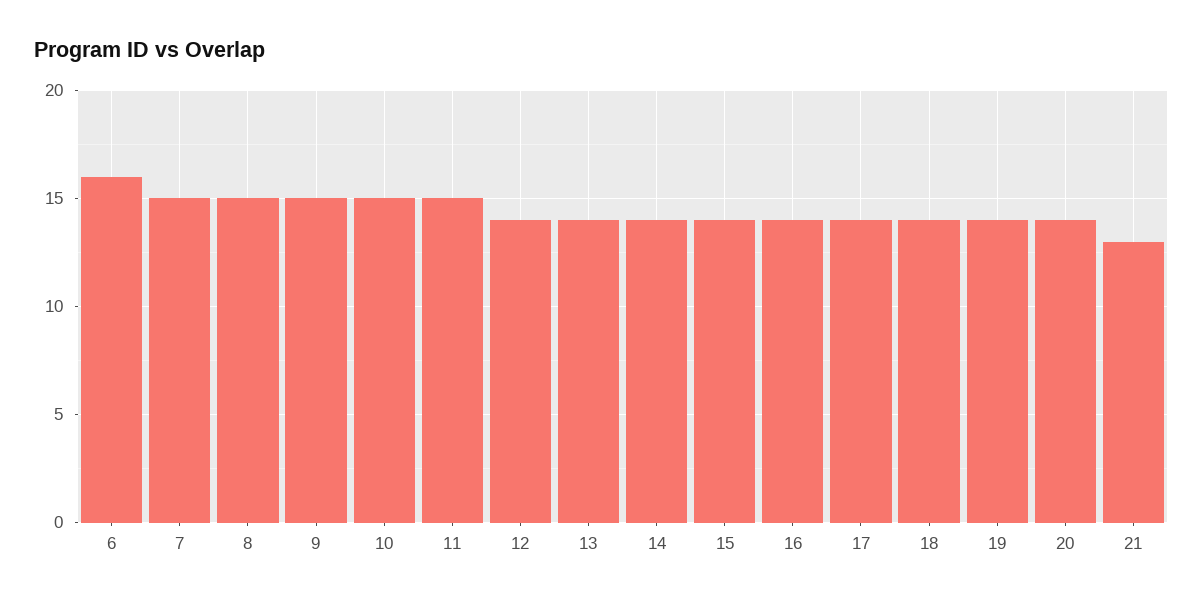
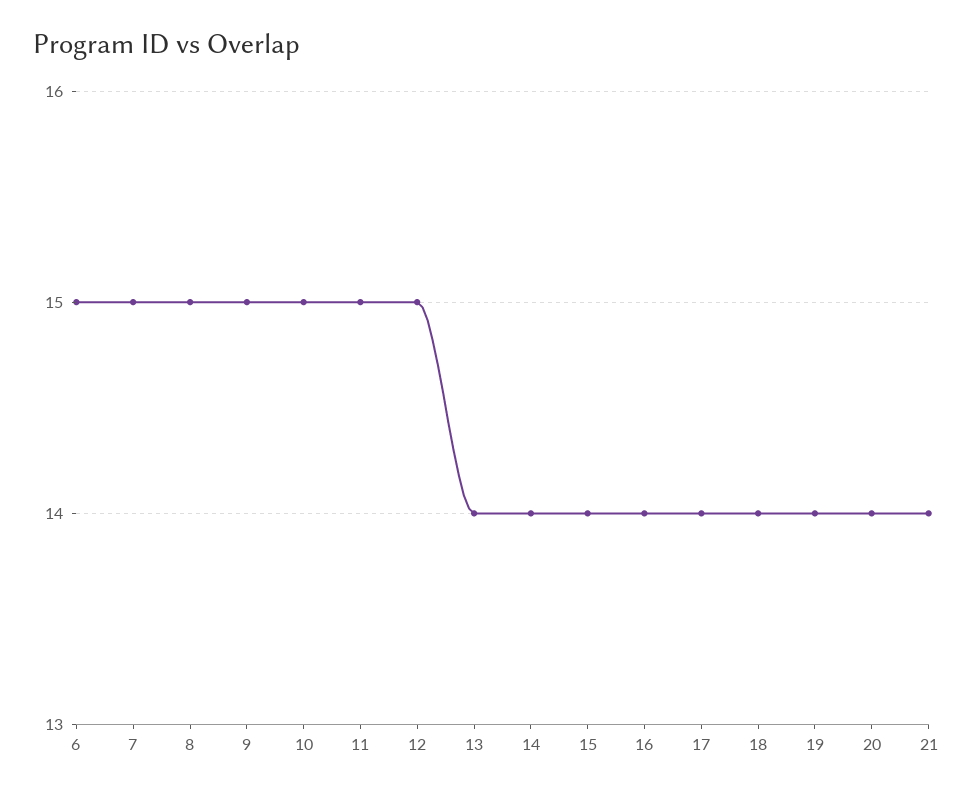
  {
-   "6": 16,
+   "6": 15,
    "7": 15,
    "8": 15,
    "9": 15,
    "10": 15,
    "11": 15,
-   "12": 14,
+   "12": 15,
    "13": 14,
    "14": 14,
    "15": 14,
    "16": 14,
    "17": 14,
    "18": 14,
    "19": 14,
    "20": 14,
-   "21": 13
+   "21": 14
  }

